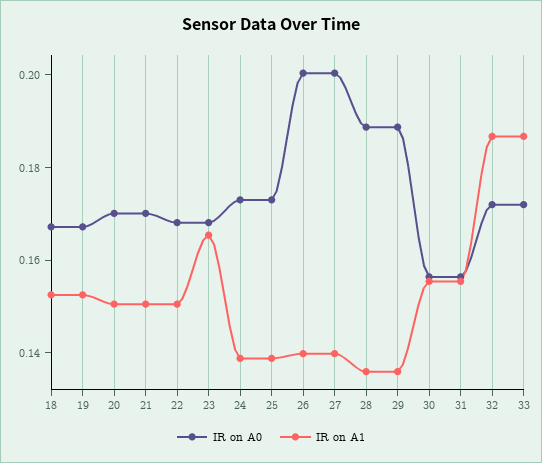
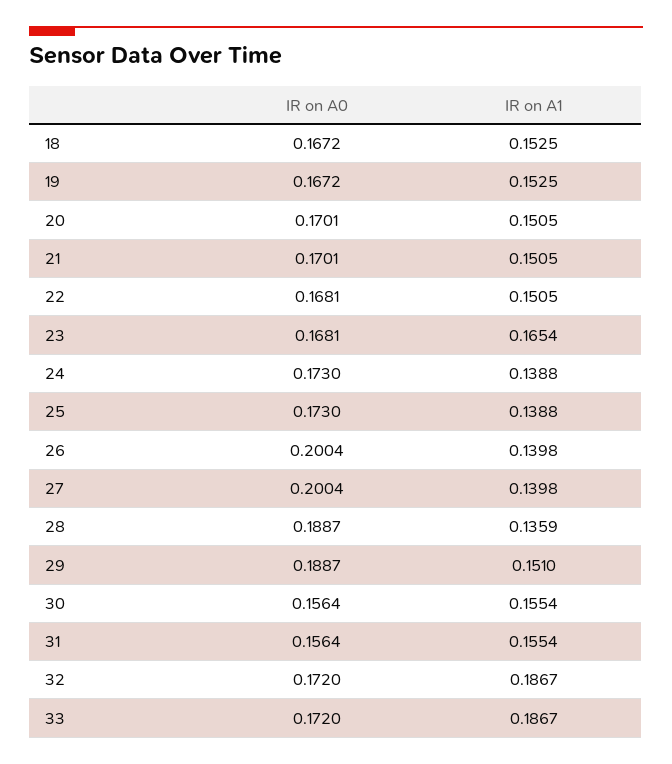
  {
    "IR on A0": {
      "18": 0.1672,
      "19": 0.1672,
      "20": 0.1701,
      "21": 0.1701,
      "22": 0.1681,
      "23": 0.1681,
      "24": 0.173,
      "25": 0.173,
      "26": 0.2004,
      "27": 0.2004,
      "28": 0.1887,
      "29": 0.1887,
      "30": 0.1564,
      "31": 0.1564,
      "32": 0.172,
      "33": 0.172
    },
    "IR on A1": {
      "18": 0.1525,
      "19": 0.1525,
      "20": 0.1505,
      "21": 0.1505,
      "22": 0.1505,
      "23": 0.1654,
      "24": 0.1388,
      "25": 0.1388,
      "26": 0.1398,
      "27": 0.1398,
      "28": 0.1359,
-     "29": 0.135,
+     "29": 0.151,
      "30": 0.1554,
      "31": 0.1554,
      "32": 0.1867,
      "33": 0.1867
    }
  }

